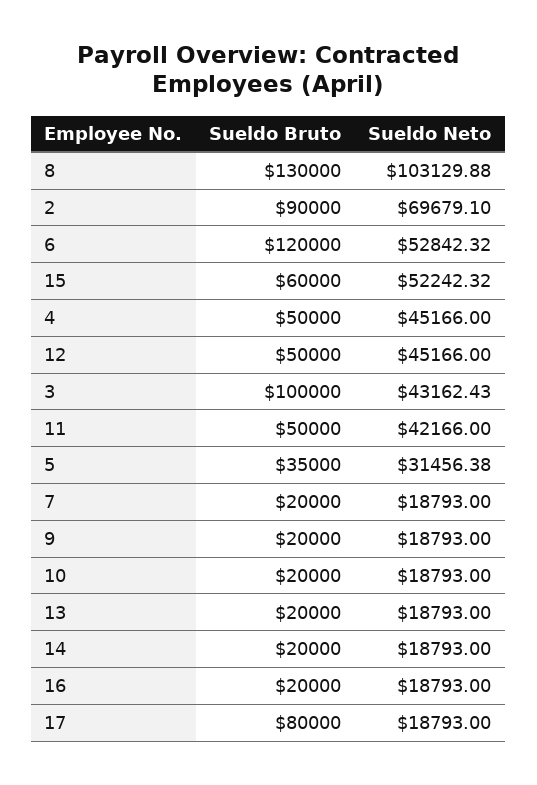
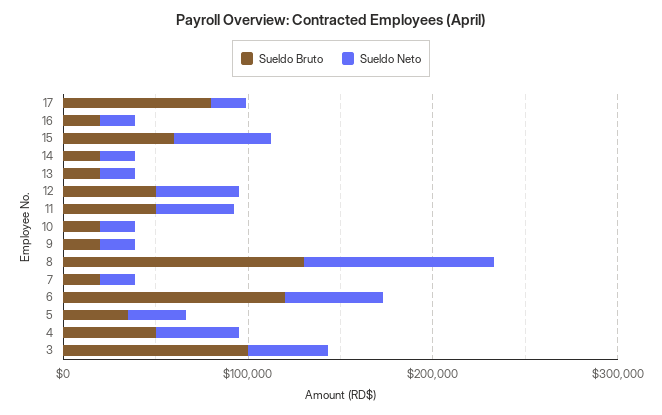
  {
    "Sueldo Bruto": {
      "8": 130000,
-     "2": 90000,
      "6": 120000,
      "15": 60000,
      "4": 50000,
      "12": 50000,
      "3": 100000,
      "11": 50000,
      "5": 35000,
      "7": 20000,
      "9": 20000,
      "10": 20000,
      "13": 20000,
      "14": 20000,
      "16": 20000,
      "17": 80000
    },
    "Sueldo Neto": {
      "8": 103129.88,
-     "2": 69679.1,
      "6": 52842.32,
      "15": 52242.32,
      "4": 45166,
      "12": 45166,
      "3": 43162.43,
      "11": 42166,
      "5": 31456.38,
      "7": 18793,
      "9": 18793,
      "10": 18793,
      "13": 18793,
      "14": 18793,
      "16": 18793,
      "17": 18793
    }
  }

